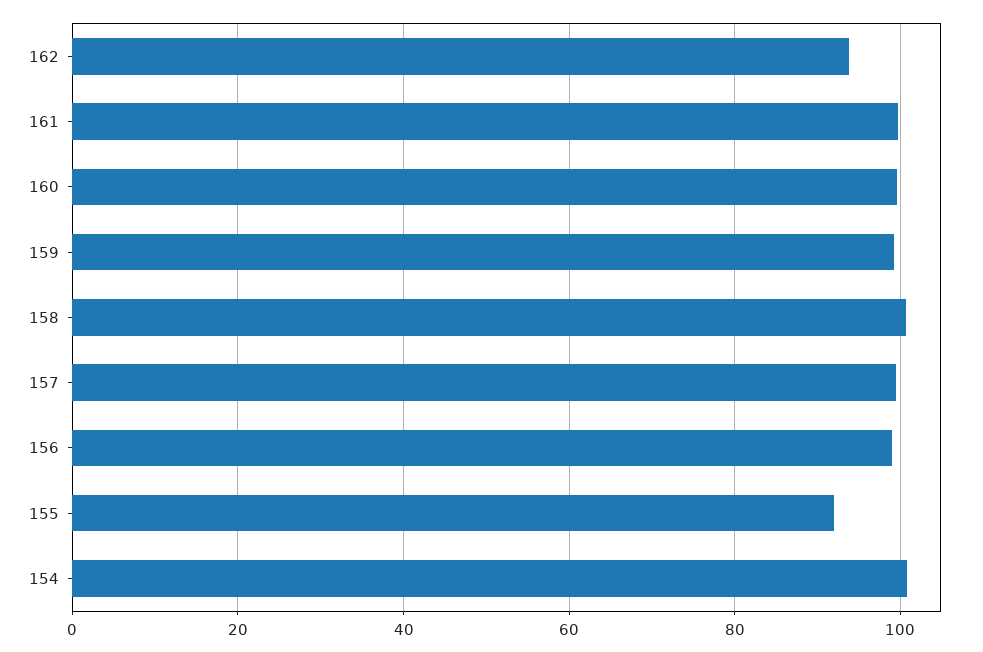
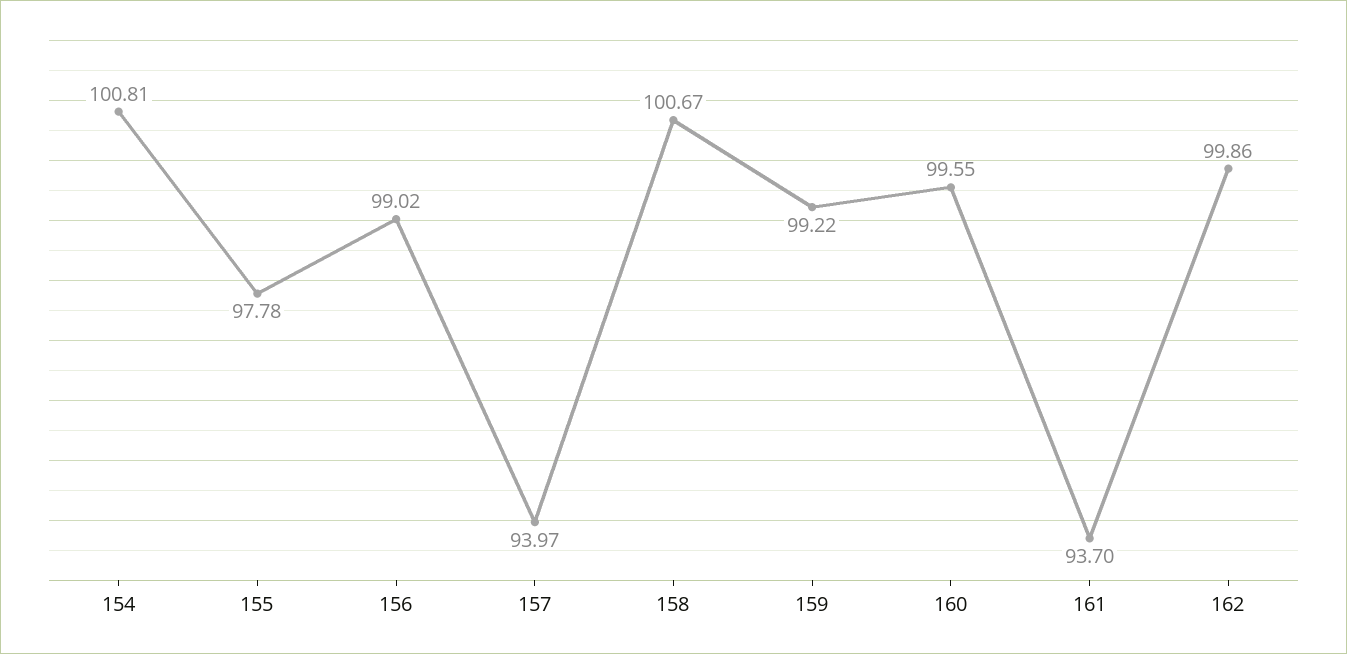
  {
-   "162": 94,
+   "162": 99.86,
-   "161": 100,
+   "161": 93.7,
    "160": 99.55,
    "159": 99.22,
    "158": 100.67,
-   "157": 100,
+   "157": 93.97,
    "156": 99.02,
-   "155": 92,
+   "155": 97.78,
    "154": 100.81
  }

